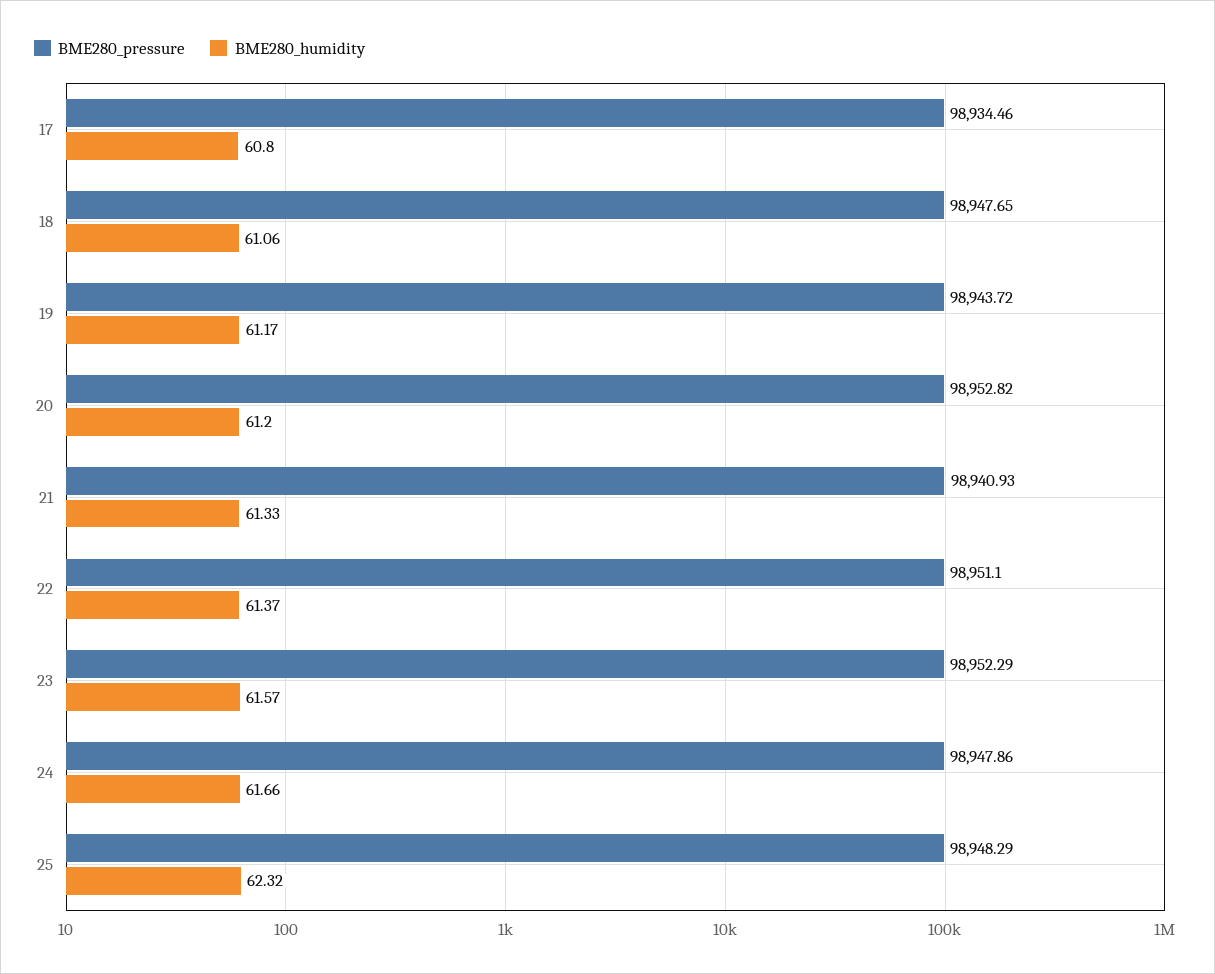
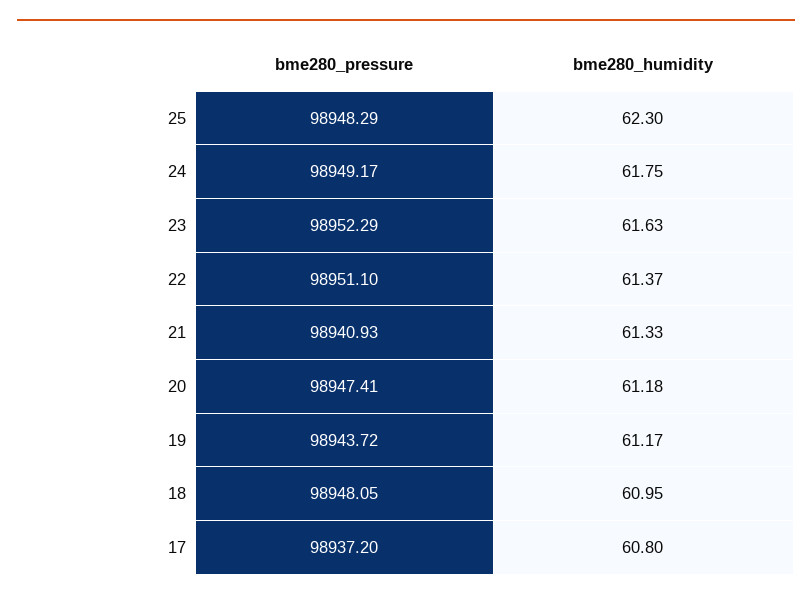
  {
    "BME280_pressure": {
-     "17": 98934.46,
+     "17": 98937.2,
-     "18": 98947.65,
+     "18": 98948.05,
      "19": 98943.72,
-     "20": 98952.82,
+     "20": 98947.41,
      "21": 98940.93,
      "22": 98951.1,
      "23": 98952.29,
-     "24": 98947.86,
+     "24": 98949.17,
      "25": 98948.29
    },
    "BME280_humidity": {
      "17": 60.8,
-     "18": 61.06,
+     "18": 60.95,
      "19": 61.17,
-     "20": 61.2,
+     "20": 61.18,
      "21": 61.33,
      "22": 61.37,
-     "23": 61.57,
+     "23": 61.63,
-     "24": 61.66,
+     "24": 61.75,
-     "25": 62.32
+     "25": 62.3
    }
  }

